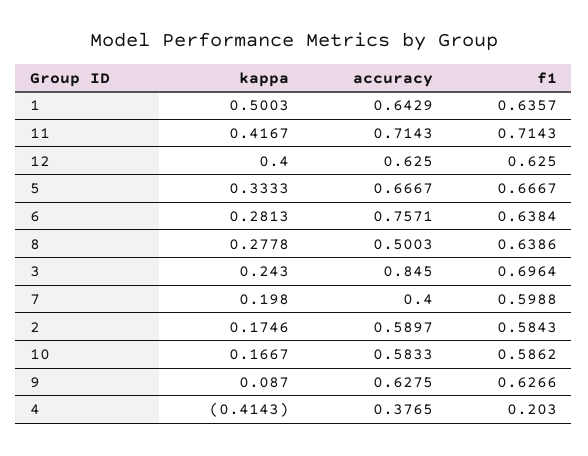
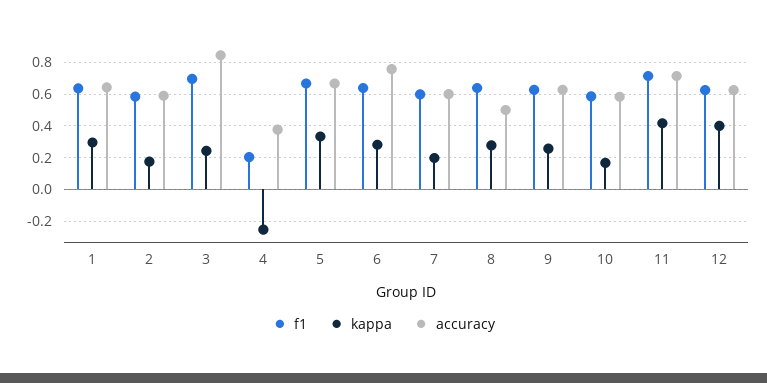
  {
    "kappa": {
-     "1": 0.5003,
+     "1": 0.3,
      "11": 0.4167,
      "12": 0.4,
      "5": 0.3333,
      "6": 0.2813,
      "8": 0.2778,
      "3": 0.243,
      "7": 0.198,
      "2": 0.1746,
      "10": 0.1667,
-     "9": 0.087,
+     "9": 0.25,
-     "4": -0.4143
+     "4": -0.25
    },
    "accuracy": {
      "1": 0.6429,
      "11": 0.7143,
      "12": 0.625,
      "5": 0.6667,
      "6": 0.7571,
      "8": 0.5003,
      "3": 0.845,
-     "7": 0.4,
+     "7": 0.6,
      "2": 0.5897,
      "10": 0.5833,
      "9": 0.6275,
      "4": 0.3765
    },
    "f1": {
      "1": 0.6357,
      "11": 0.7143,
      "12": 0.625,
      "5": 0.6667,
      "6": 0.6384,
      "8": 0.6386,
      "3": 0.6964,
      "7": 0.5988,
      "2": 0.5843,
      "10": 0.5862,
      "9": 0.6266,
      "4": 0.203
    }
  }

